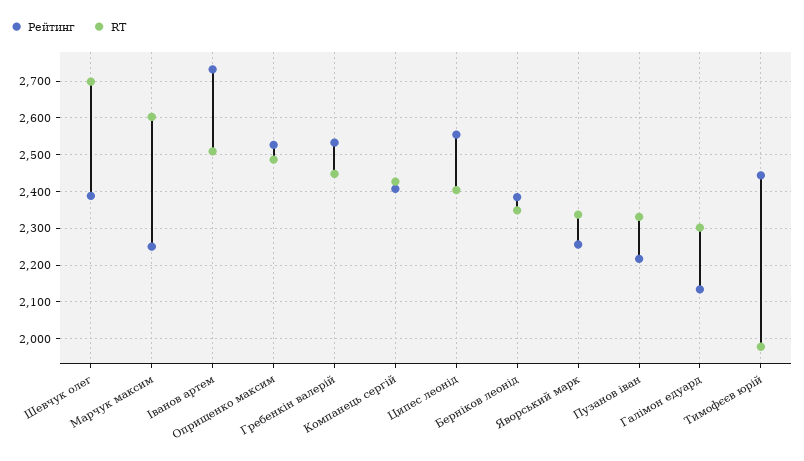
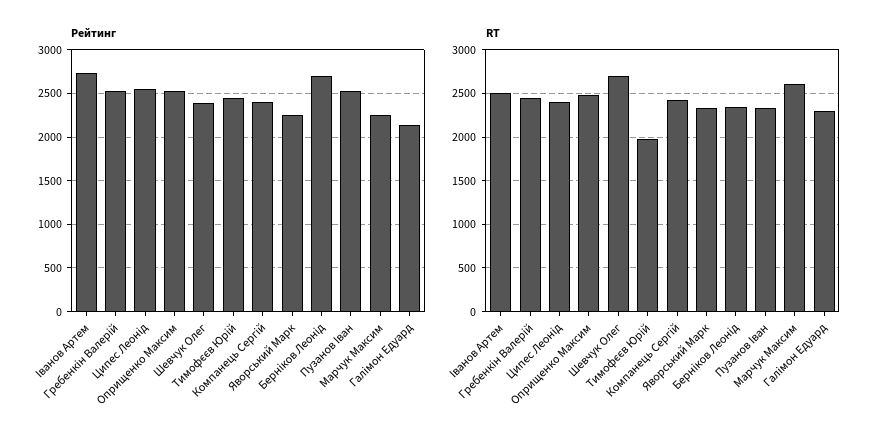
  {
    "Рейтинг": {
      "Шевчук олег": 2380,
      "Марчук максим": 2260,
      "Іванов артем": 2740,
      "Оприщенко максим": 2520,
      "Гребенкін валерій": 2540,
      "Компанець сергій": 2400,
      "Ципес леонід": 2560,
-     "Берніков леонід": 2380,
+     "Берніков леонід": 2700,
      "Яворський марк": 2260,
-     "Пузанов іван": 2220,
+     "Пузанов іван": 2500,
      "Галімон едуард": 2140,
      "Тимофєєв юрій": 2440
    },
    "RT": {
      "Шевчук олег": 2700,
      "Марчук максим": 2600,
      "Іванов артем": 2500,
      "Оприщенко максим": 2480,
      "Гребенкін валерій": 2440,
      "Компанець сергій": 2420,
      "Ципес леонід": 2400,
      "Берніков леонід": 2340,
      "Яворський марк": 2340,
      "Пузанов іван": 2340,
      "Галімон едуард": 2300,
      "Тимофєєв юрій": 1980
    }
  }

